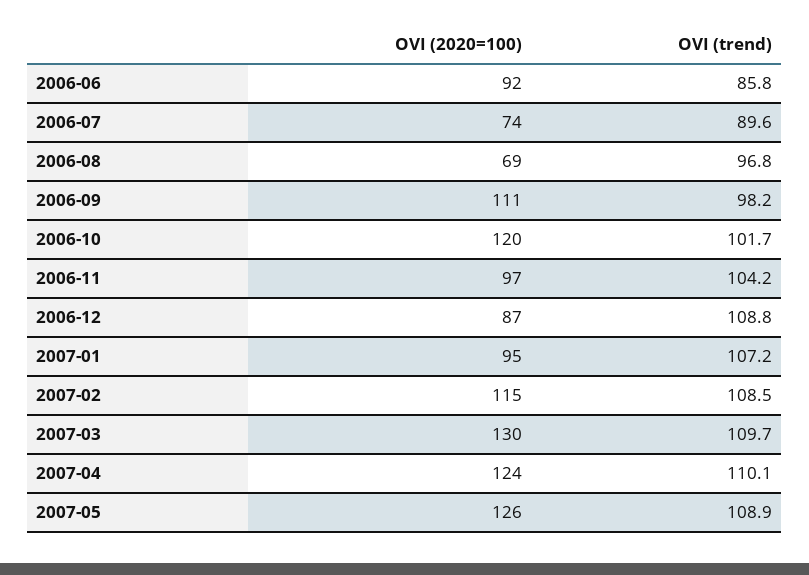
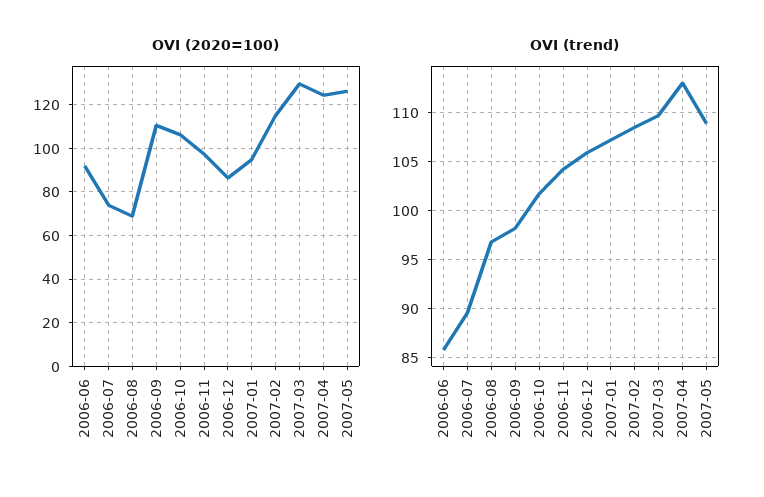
  {
    "OVI (2020=100)": {
      "2006-06": 92,
      "2006-07": 74,
      "2006-08": 69,
      "2006-09": 111,
-     "2006-10": 120,
+     "2006-10": 105,
      "2006-11": 97,
      "2006-12": 87,
      "2007-01": 95,
      "2007-02": 115,
      "2007-03": 130,
      "2007-04": 124,
      "2007-05": 126
    },
    "OVI (trend)": {
      "2006-06": 85.8,
      "2006-07": 89.6,
      "2006-08": 96.8,
      "2006-09": 98.2,
      "2006-10": 101.7,
      "2006-11": 104.2,
-     "2006-12": 108.8,
+     "2006-12": 106,
      "2007-01": 107.2,
      "2007-02": 108.5,
      "2007-03": 109.7,
-     "2007-04": 110.1,
+     "2007-04": 113,
      "2007-05": 108.9
    }
  }

